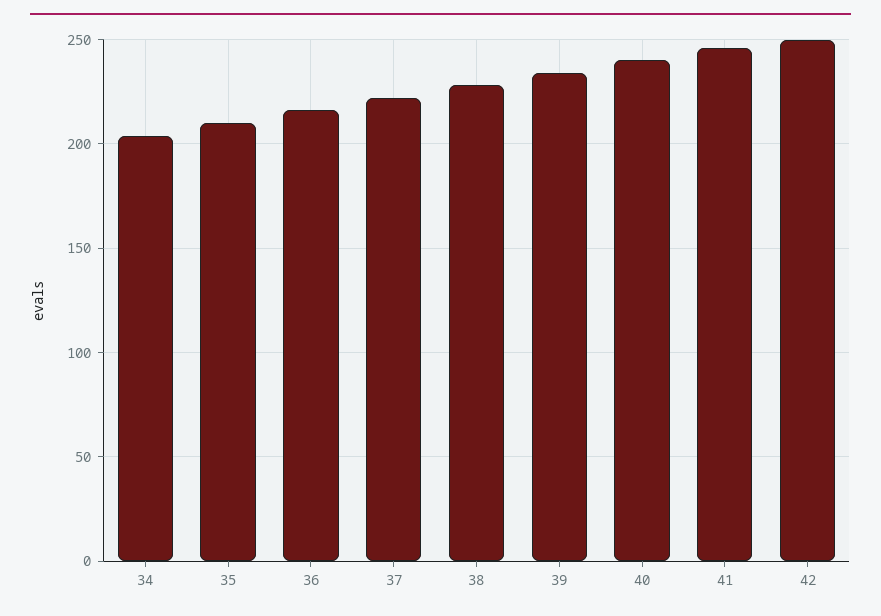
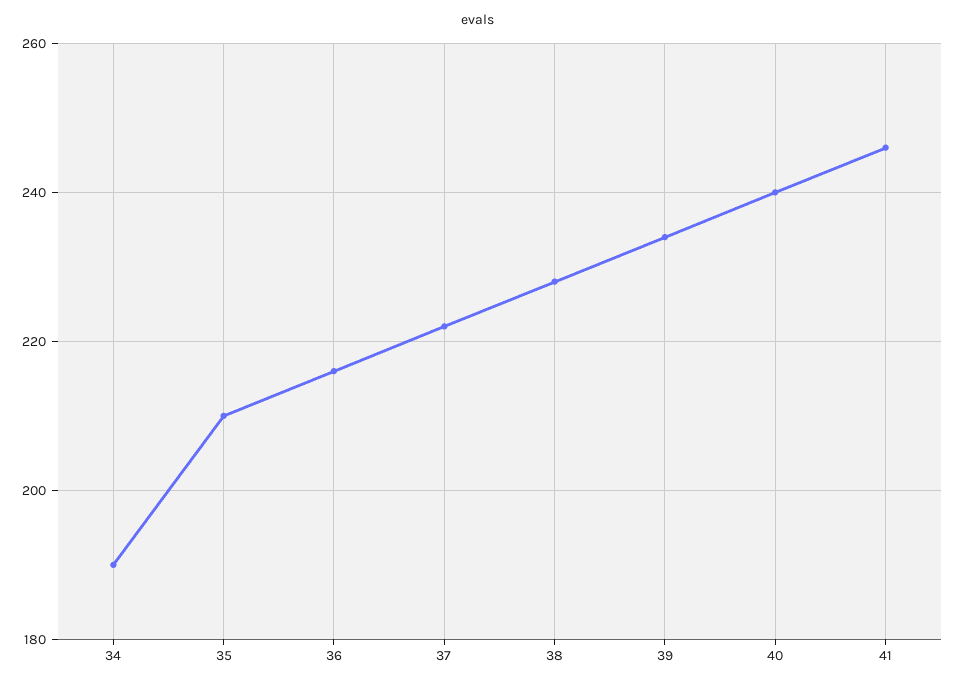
  {
-   "34": 205,
+   "34": 190,
    "35": 210,
    "36": 215,
    "37": 220,
    "38": 230,
    "39": 235,
    "40": 240,
-   "41": 245,
+   "41": 245
-   "42": 250
  }

